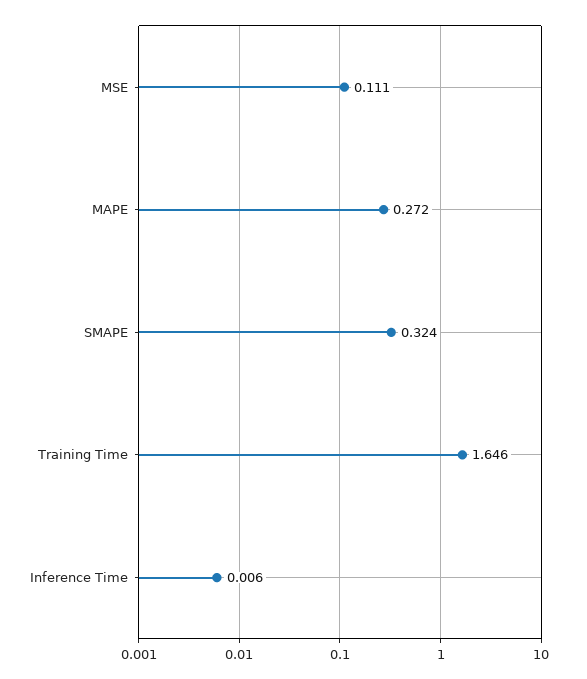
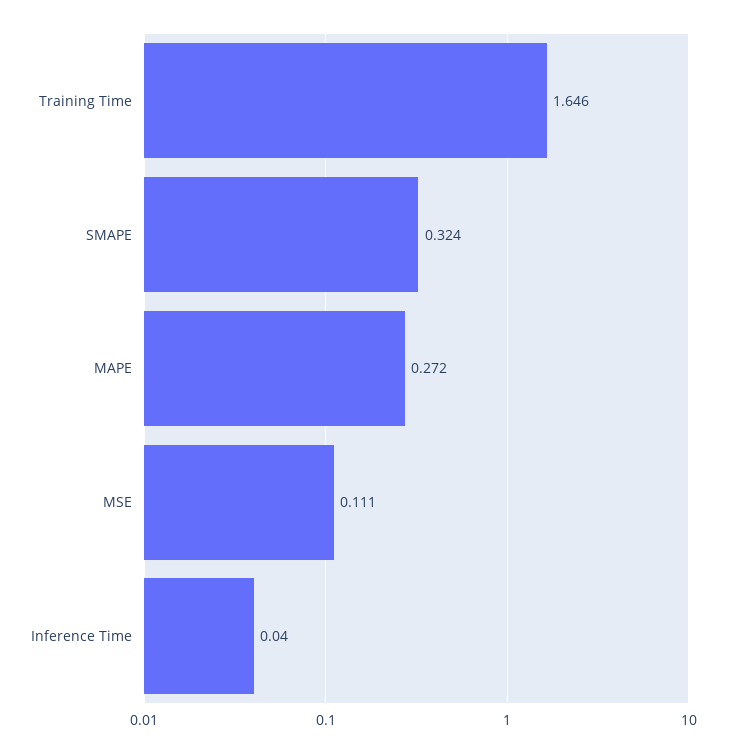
  {
    "MSE": 0.111,
    "MAPE": 0.272,
    "SMAPE": 0.324,
    "Training Time": 1.646,
-   "Inference Time": 0.006
+   "Inference Time": 0.04
  }

